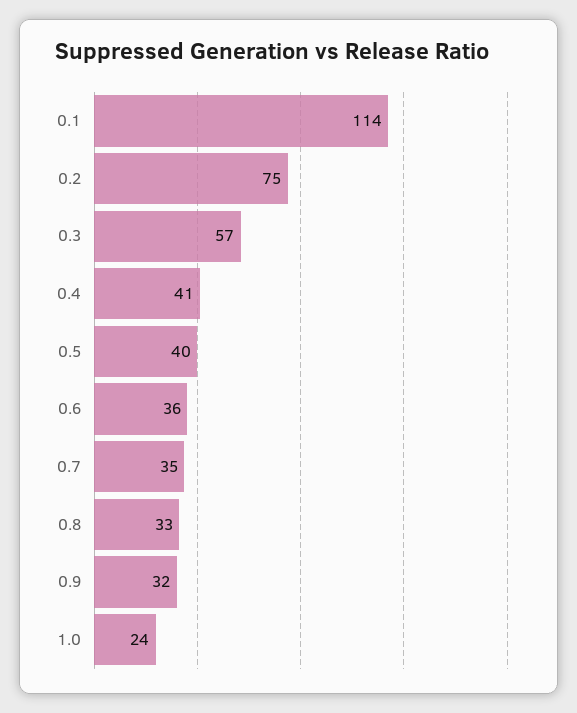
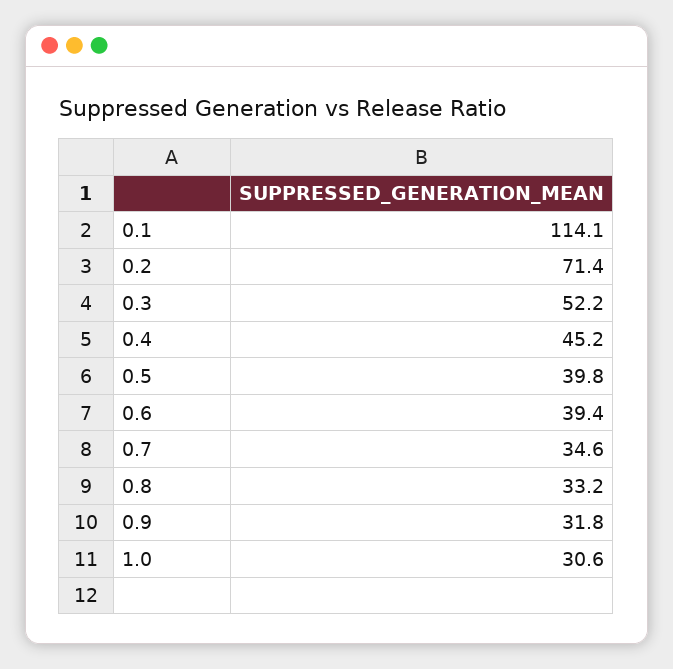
  {
    "0.1": 114.1,
-   "0.2": 75,
+   "0.2": 71.4,
-   "0.3": 57,
+   "0.3": 52.2,
-   "0.4": 41,
+   "0.4": 45.2,
    "0.5": 39.8,
-   "0.6": 36,
+   "0.6": 39.4,
    "0.7": 34.6,
    "0.8": 33.2,
    "0.9": 31.8,
-   "1.0": 24
+   "1.0": 30.6
  }

